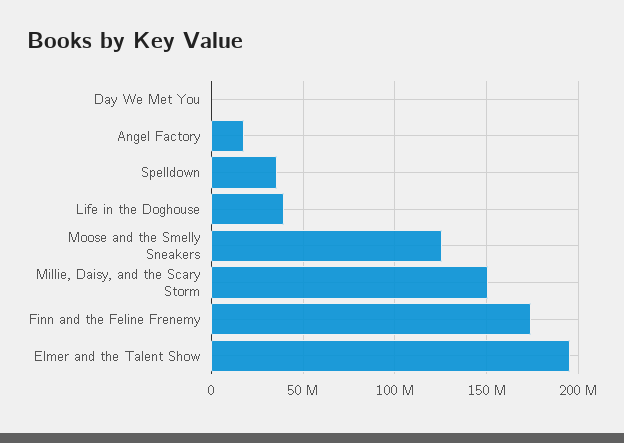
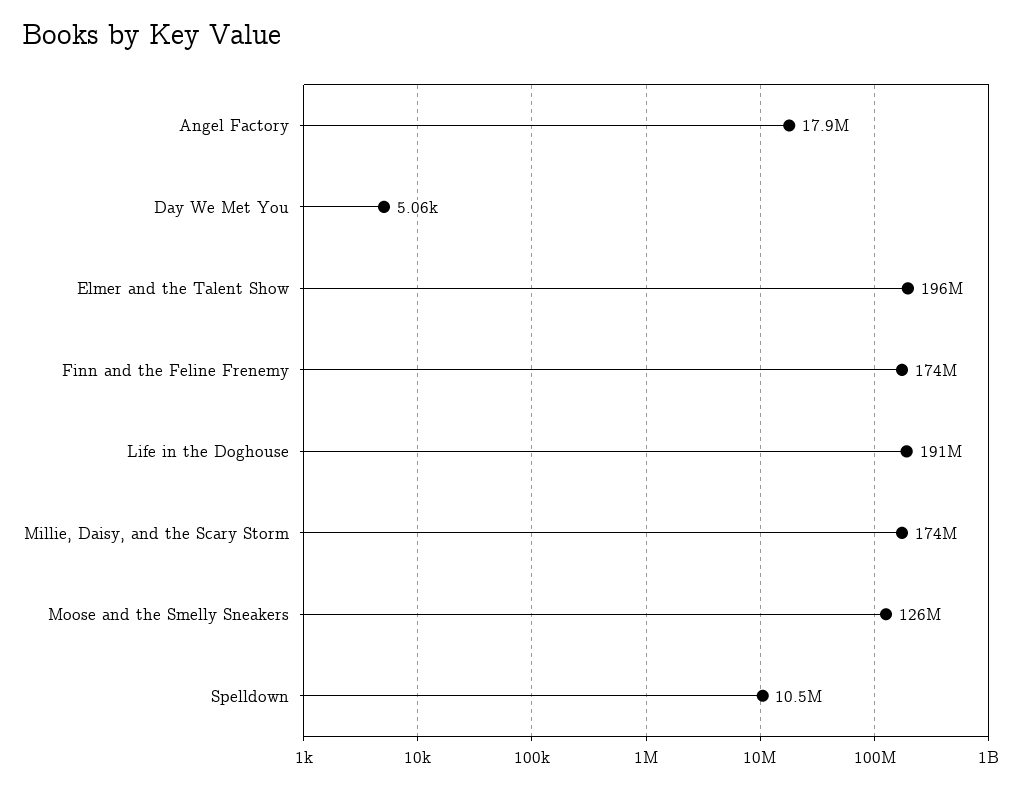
  {
    "Day We Met You": 5060,
    "Angel Factory": 17900000,
-   "Spelldown": 35000000,
+   "Spelldown": 10500000,
-   "Life in the Doghouse": 40000000,
+   "Life in the Doghouse": 191000000,
    "Moose and the Smelly Sneakers": 126000000,
-   "Millie, Daisy, and the Scary Storm": 150000000,
+   "Millie, Daisy, and the Scary Storm": 174000000,
    "Finn and the Feline Frenemy": 174000000,
    "Elmer and the Talent Show": 196000000
  }

